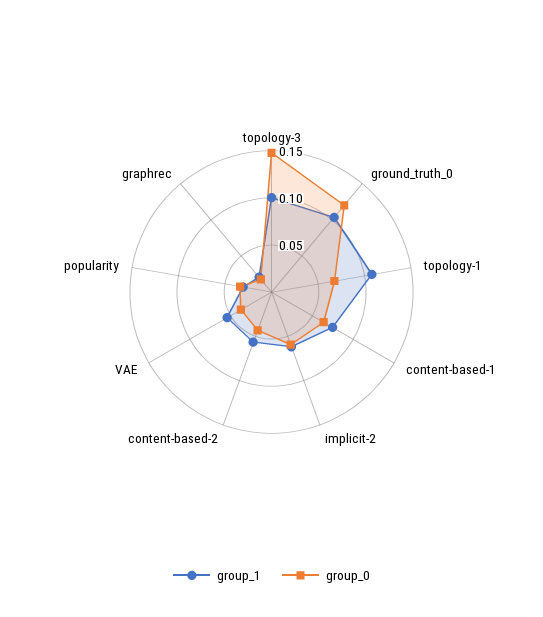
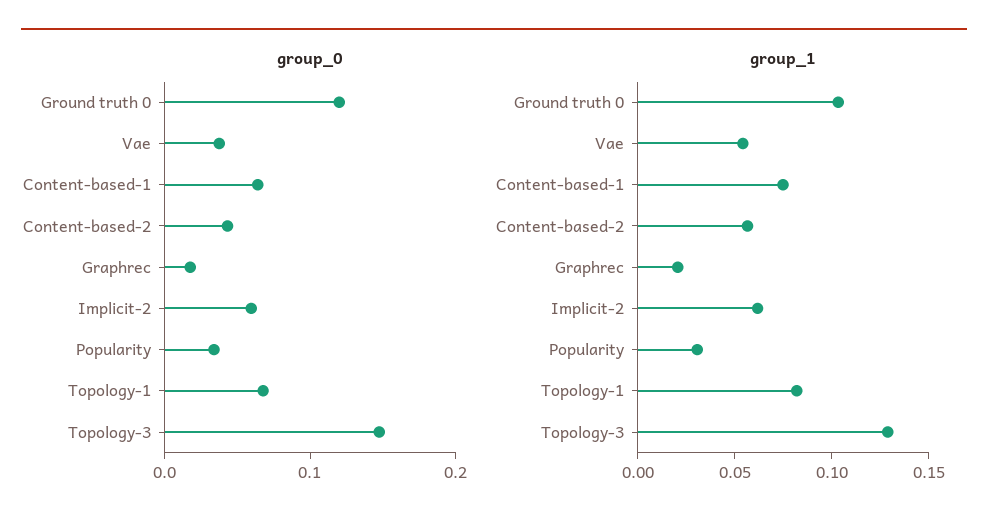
  {
    "group_1": {
-     "topology-3": 0.1,
+     "topology-3": 0.13,
      "ground_truth_0": 0.1,
-     "topology-1": 0.11,
+     "topology-1": 0.08,
      "content-based-1": 0.07,
      "implicit-2": 0.06,
      "content-based-2": 0.06,
      "VAE": 0.05,
      "popularity": 0.03,
      "graphrec": 0.02
    },
    "group_0": {
      "topology-3": 0.15,
      "ground_truth_0": 0.12,
      "topology-1": 0.07,
      "content-based-1": 0.06,
      "implicit-2": 0.06,
      "content-based-2": 0.04,
      "VAE": 0.04,
      "popularity": 0.03,
      "graphrec": 0.02
    }
  }

